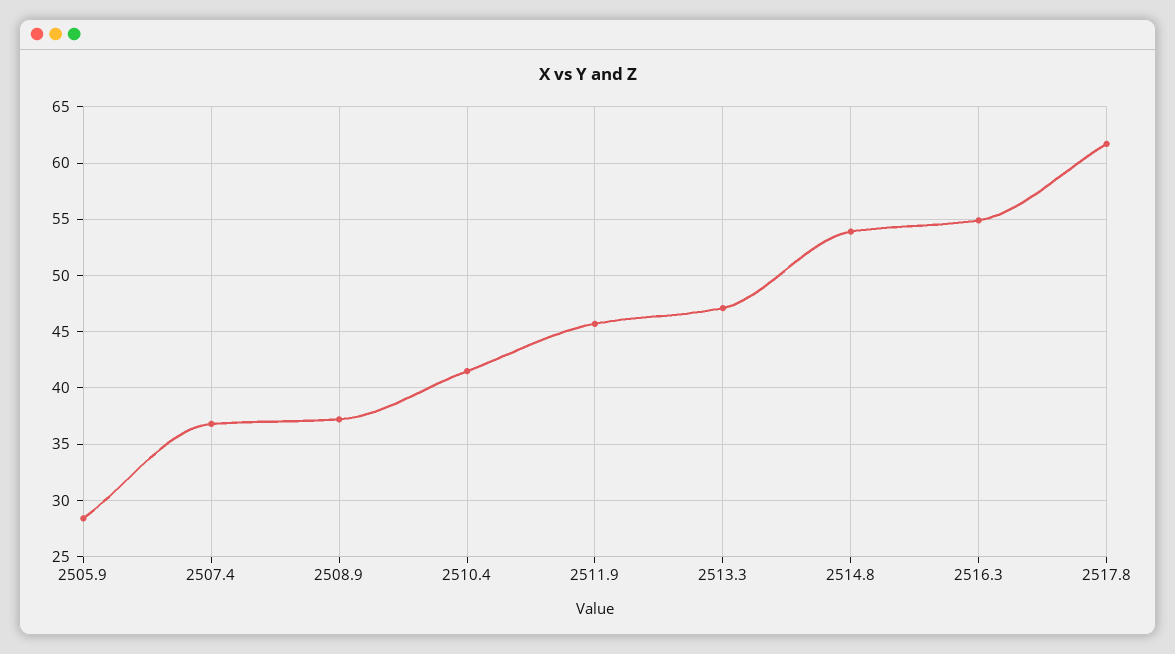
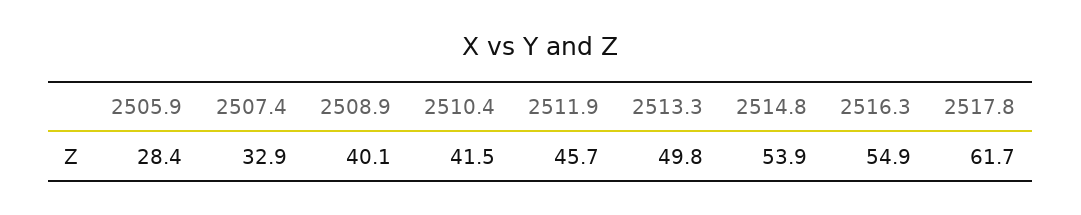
  {
    "2505.9": 28.4,
-   "2507.4": 37,
+   "2507.4": 32.9,
-   "2508.9": 37,
+   "2508.9": 40.1,
    "2510.4": 41.5,
    "2511.9": 45.7,
-   "2513.3": 47,
+   "2513.3": 49.8,
    "2514.8": 53.9,
    "2516.3": 54.9,
    "2517.8": 61.7
  }

